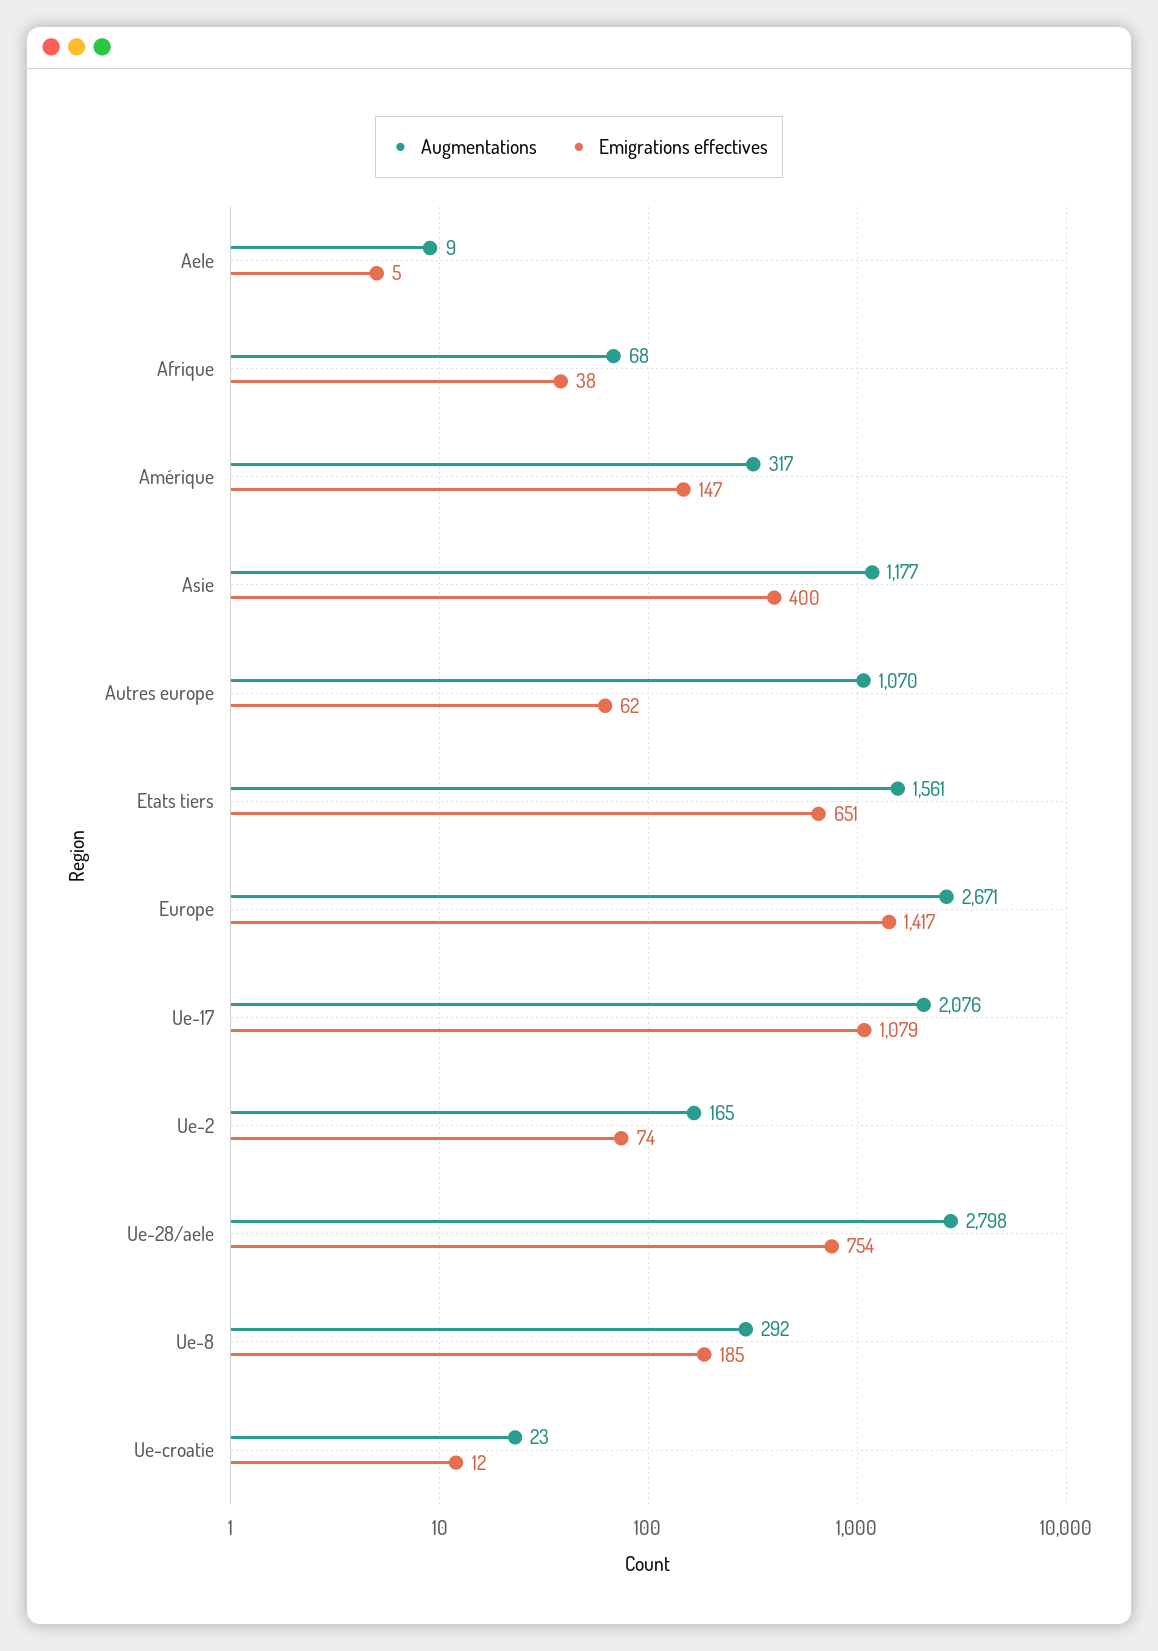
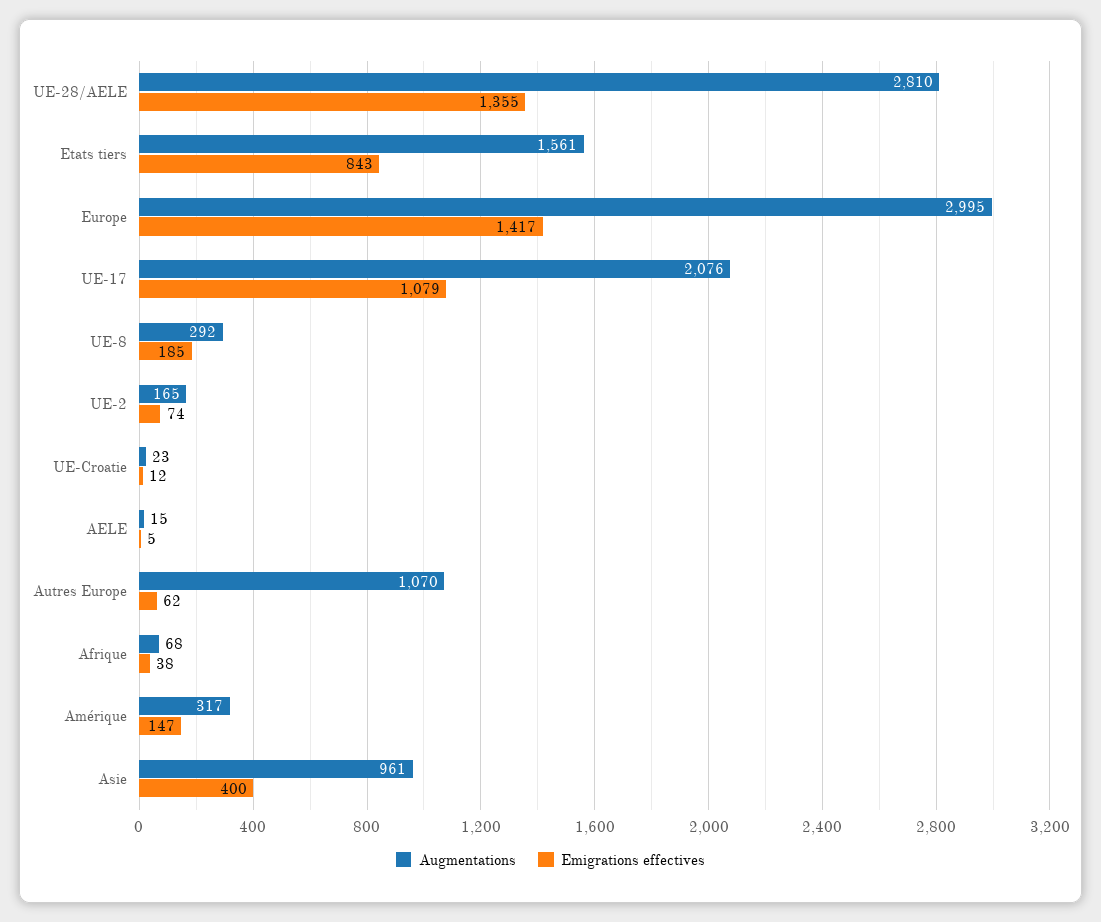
  {
    "Augmentations": {
-     "Aele": 9,
+     "Aele": 15,
      "Afrique": 68,
      "Amérique": 317,
-     "Asie": 1177,
+     "Asie": 961,
      "Autres europe": 1070,
      "Etats tiers": 1561,
-     "Europe": 2671,
+     "Europe": 2995,
      "Ue-17": 2076,
      "Ue-2": 165,
-     "Ue-28/aele": 2798,
+     "Ue-28/aele": 2810,
      "Ue-8": 292,
      "Ue-croatie": 23
    },
    "Emigrations effectives": {
      "Aele": 5,
      "Afrique": 38,
      "Amérique": 147,
      "Asie": 400,
      "Autres europe": 62,
-     "Etats tiers": 651,
+     "Etats tiers": 843,
      "Europe": 1417,
      "Ue-17": 1079,
      "Ue-2": 74,
-     "Ue-28/aele": 754,
+     "Ue-28/aele": 1355,
      "Ue-8": 185,
      "Ue-croatie": 12
    }
  }

